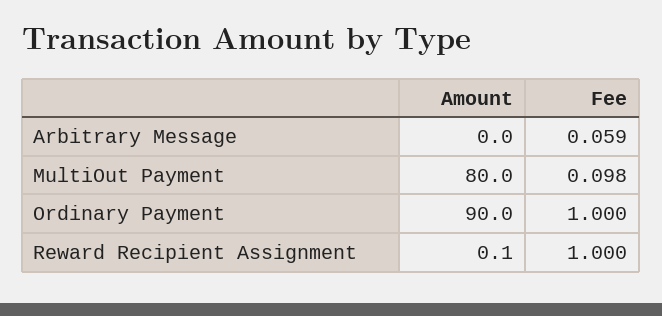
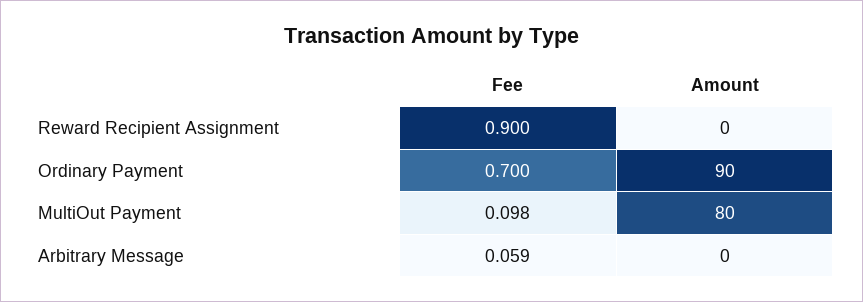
  {
    "Amount": {
      "Arbitrary Message": 0,
      "MultiOut Payment": 80,
      "Ordinary Payment": 90,
-     "Reward Recipient Assignment": 0.1
+     "Reward Recipient Assignment": 0
    },
    "Fee": {
      "Arbitrary Message": 0.059,
      "MultiOut Payment": 0.098,
-     "Ordinary Payment": 1,
+     "Ordinary Payment": 0.7,
-     "Reward Recipient Assignment": 1
+     "Reward Recipient Assignment": 0.9
    }
  }

